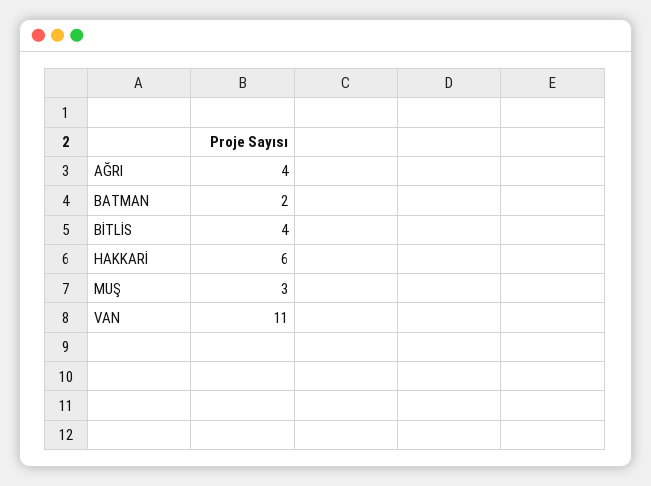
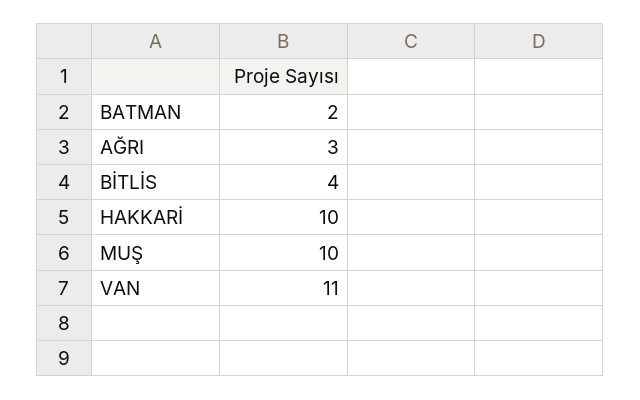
  {
-   "AĞRI": 4,
+   "AĞRI": 3,
    "BATMAN": 2,
    "BİTLİS": 4,
-   "HAKKARİ": 6,
+   "HAKKARİ": 10,
-   "MUŞ": 3,
+   "MUŞ": 10,
    "VAN": 11
  }

